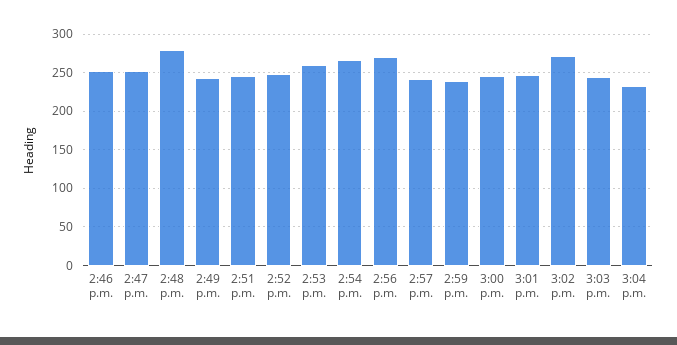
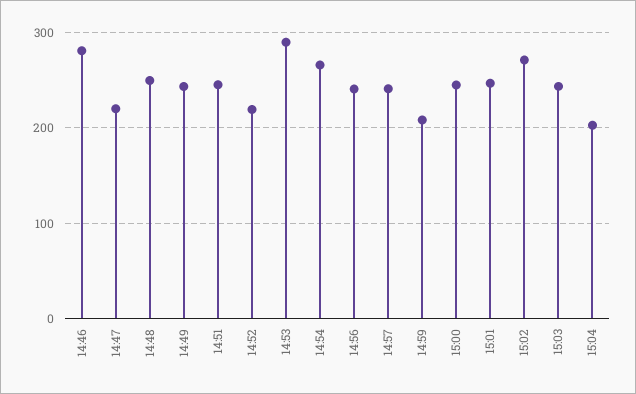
  {
-   "2:46 p.m.": 250,
+   "2:46 p.m.": 280,
-   "2:47 p.m.": 250,
+   "2:47 p.m.": 220,
-   "2:48 p.m.": 280,
+   "2:48 p.m.": 250,
    "2:49 p.m.": 240,
    "2:51 p.m.": 250,
-   "2:52 p.m.": 250,
+   "2:52 p.m.": 220,
-   "2:53 p.m.": 260,
+   "2:53 p.m.": 290,
    "2:54 p.m.": 270,
-   "2:56 p.m.": 270,
+   "2:56 p.m.": 240,
    "2:57 p.m.": 240,
-   "2:59 p.m.": 240,
+   "2:59 p.m.": 210,
    "3:00 p.m.": 250,
    "3:01 p.m.": 250,
    "3:02 p.m.": 270,
    "3:03 p.m.": 240,
-   "3:04 p.m.": 230
+   "3:04 p.m.": 200
  }

